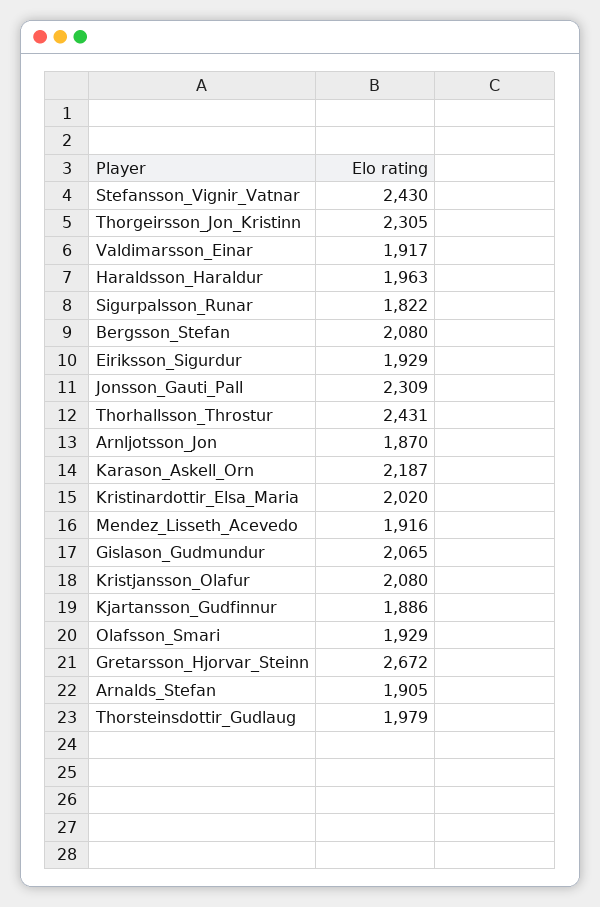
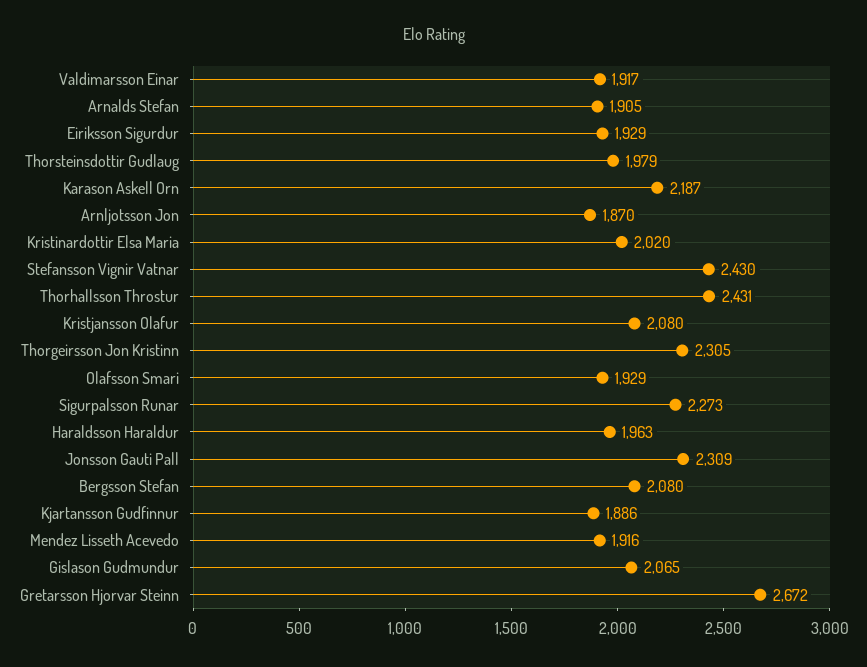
  {
    "Stefansson_Vignir_Vatnar": 2430,
    "Thorgeirsson_Jon_Kristinn": 2305,
    "Valdimarsson_Einar": 1917,
    "Haraldsson_Haraldur": 1963,
-   "Sigurpalsson_Runar": 1822,
+   "Sigurpalsson_Runar": 2273,
    "Bergsson_Stefan": 2080,
    "Eiriksson_Sigurdur": 1929,
    "Jonsson_Gauti_Pall": 2309,
    "Thorhallsson_Throstur": 2431,
    "Arnljotsson_Jon": 1870,
    "Karason_Askell_Orn": 2187,
    "Kristinardottir_Elsa_Maria": 2020,
    "Mendez_Lisseth_Acevedo": 1916,
    "Gislason_Gudmundur": 2065,
    "Kristjansson_Olafur": 2080,
    "Kjartansson_Gudfinnur": 1886,
    "Olafsson_Smari": 1929,
    "Gretarsson_Hjorvar_Steinn": 2672,
    "Arnalds_Stefan": 1905,
    "Thorsteinsdottir_Gudlaug": 1979
  }

